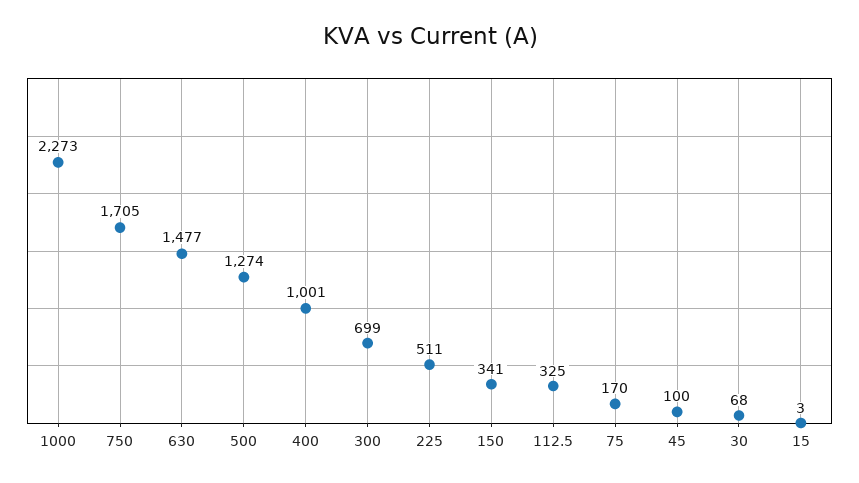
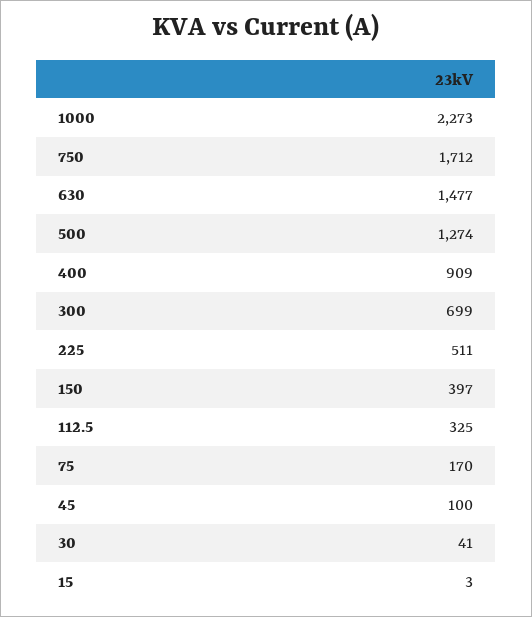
  {
    "1000": 2273,
-   "750": 1705,
+   "750": 1712,
    "630": 1477,
    "500": 1274,
-   "400": 1001,
+   "400": 909,
    "300": 699,
    "225": 511,
-   "150": 341,
+   "150": 397,
    "112.5": 325,
    "75": 170,
    "45": 100,
-   "30": 68,
+   "30": 41,
    "15": 3
  }

